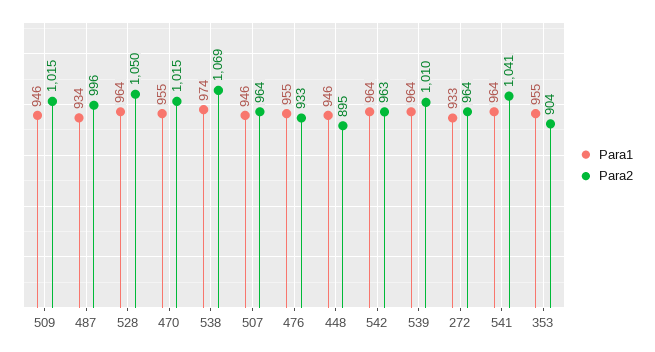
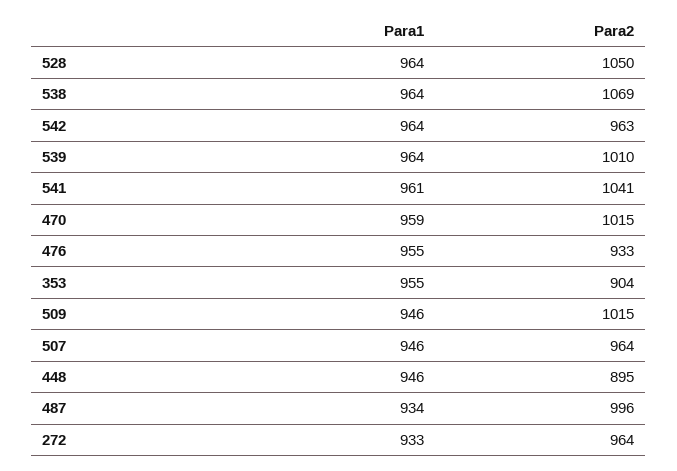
  {
    "Para1": {
      "509": 946,
      "487": 934,
      "528": 964,
-     "470": 955,
+     "470": 959,
-     "538": 974,
+     "538": 964,
      "507": 946,
      "476": 955,
      "448": 946,
      "542": 964,
      "539": 964,
      "272": 933,
-     "541": 964,
+     "541": 961,
      "353": 955
    },
    "Para2": {
      "509": 1015,
      "487": 996,
      "528": 1050,
      "470": 1015,
      "538": 1069,
      "507": 964,
      "476": 933,
      "448": 895,
      "542": 963,
      "539": 1010,
      "272": 964,
      "541": 1041,
      "353": 904
    }
  }

